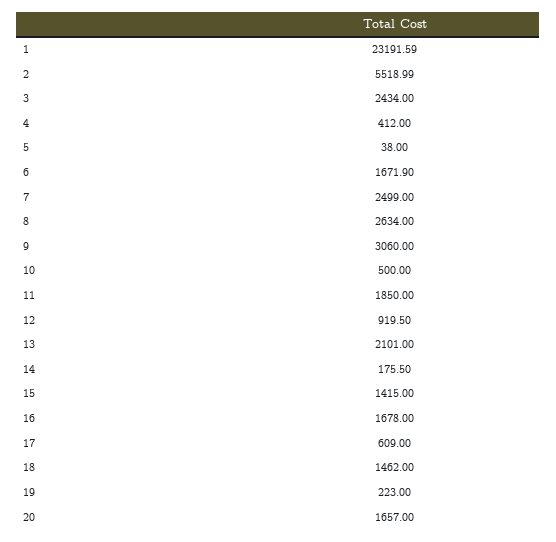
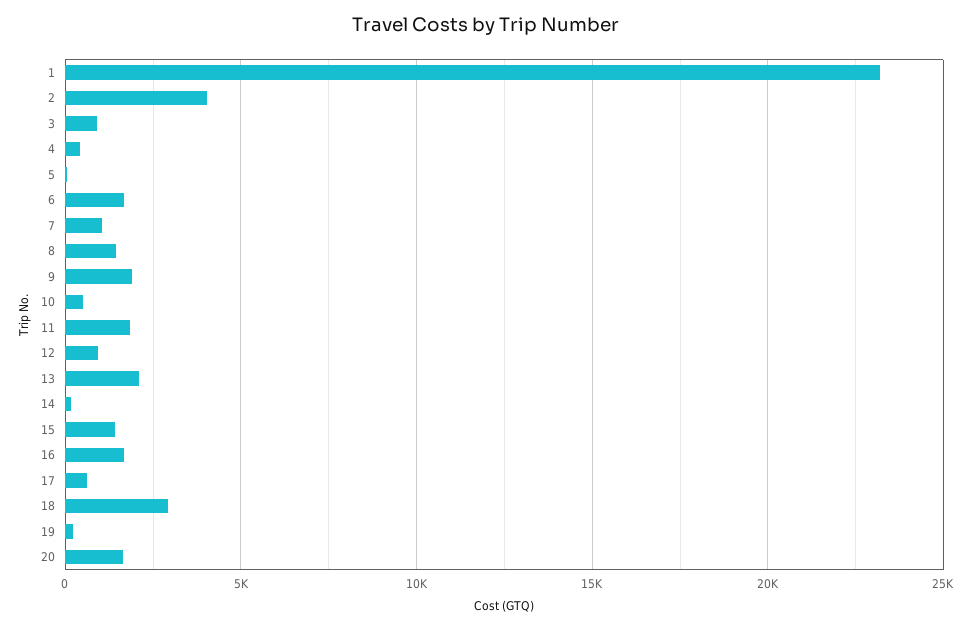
  {
    "1": 23191.59,
-   "2": 5518.99,
+   "2": 4000,
-   "3": 2434,
+   "3": 1000,
    "4": 412,
    "5": 38,
    "6": 1671.9,
-   "7": 2499,
+   "7": 1000,
-   "8": 2634,
+   "8": 1500,
-   "9": 3060,
+   "9": 2000,
    "10": 500,
    "11": 1850,
    "12": 919.5,
    "13": 2101,
    "14": 175.5,
    "15": 1415,
    "16": 1678,
    "17": 609,
-   "18": 1462,
+   "18": 3000,
    "19": 223,
    "20": 1657
  }

